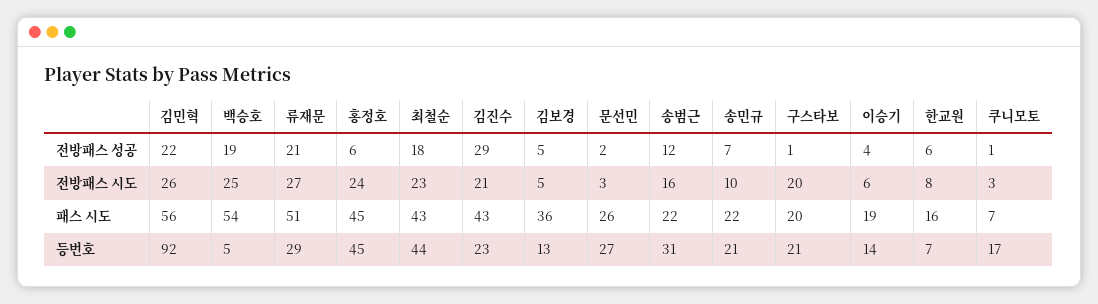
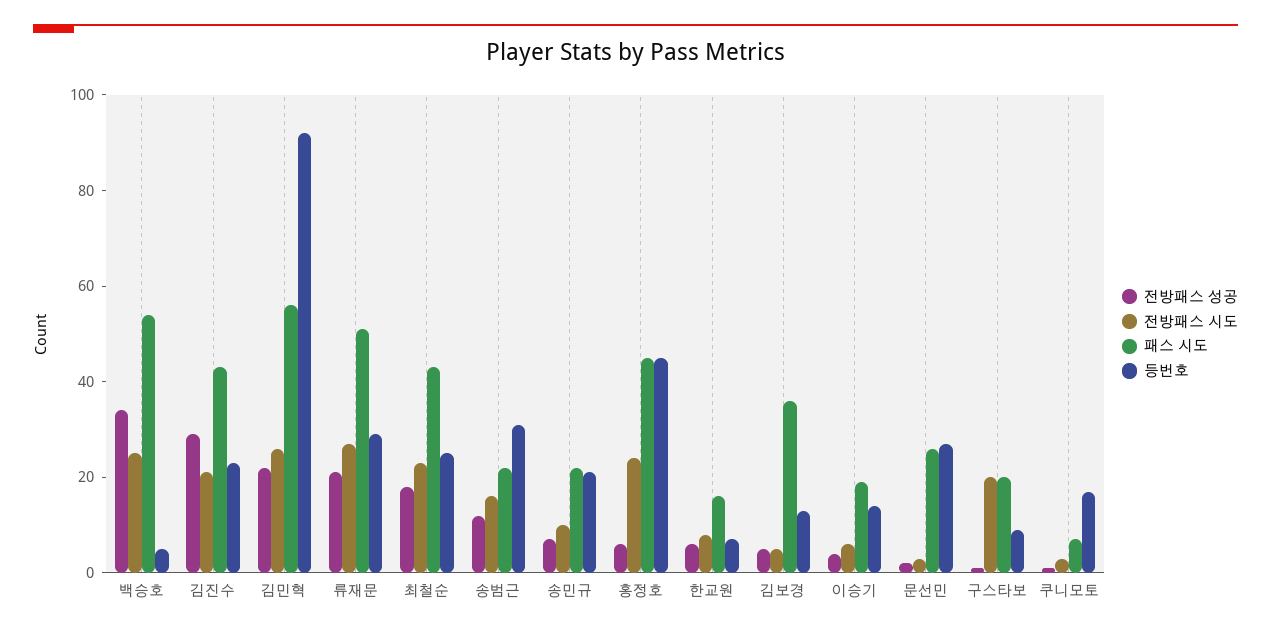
  {
    "전방패스 성공": {
      "김민혁": 22,
-     "백승호": 19,
+     "백승호": 35,
      "류재문": 21,
      "홍정호": 6,
      "최철순": 18,
      "김진수": 29,
      "김보경": 5,
      "문선민": 2,
      "송범근": 12,
      "송민규": 7,
      "구스타보": 1,
      "이승기": 4,
      "한교원": 6,
      "쿠니모토": 1
    },
    "전방패스 시도": {
      "김민혁": 26,
      "백승호": 25,
      "류재문": 27,
      "홍정호": 24,
      "최철순": 23,
      "김진수": 21,
      "김보경": 5,
      "문선민": 3,
      "송범근": 16,
      "송민규": 10,
      "구스타보": 20,
      "이승기": 6,
      "한교원": 8,
      "쿠니모토": 3
    },
    "패스 시도": {
      "김민혁": 56,
      "백승호": 54,
      "류재문": 51,
      "홍정호": 45,
      "최철순": 43,
      "김진수": 43,
      "김보경": 36,
      "문선민": 26,
      "송범근": 22,
      "송민규": 22,
      "구스타보": 20,
      "이승기": 19,
      "한교원": 16,
      "쿠니모토": 7
    },
    "등번호": {
      "김민혁": 92,
      "백승호": 5,
      "류재문": 29,
      "홍정호": 45,
-     "최철순": 44,
+     "최철순": 25,
      "김진수": 23,
      "김보경": 13,
      "문선민": 27,
      "송범근": 31,
      "송민규": 21,
-     "구스타보": 21,
+     "구스타보": 10,
      "이승기": 14,
      "한교원": 7,
      "쿠니모토": 17
    }
  }

